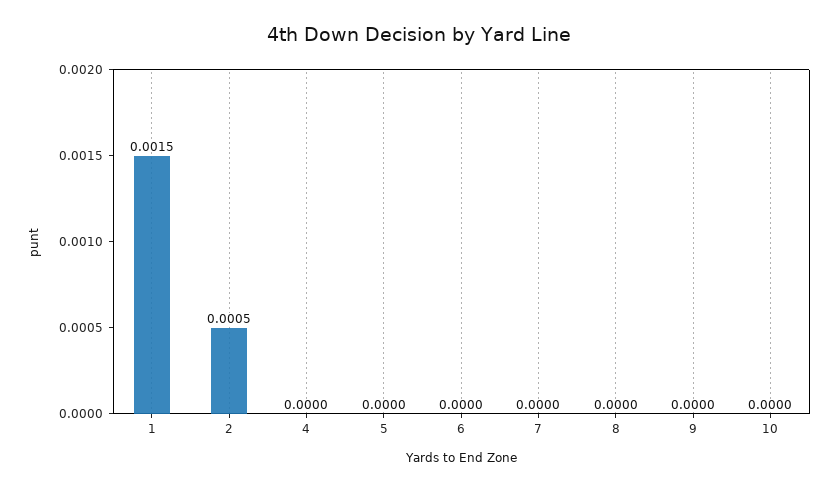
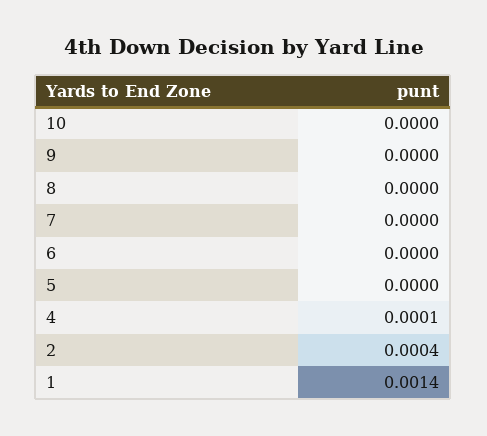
  {
-   "1": 0.0015,
+   "1": 0.0014,
-   "2": 0.0005,
+   "2": 0.0004,
-   "4": 0,
+   "4": 0.0001,
    "5": 0,
    "6": 0,
    "7": 0,
    "8": 0,
    "9": 0,
    "10": 0
  }

